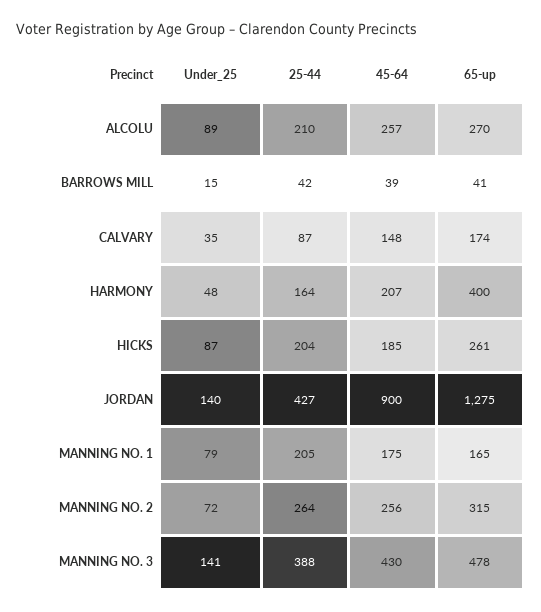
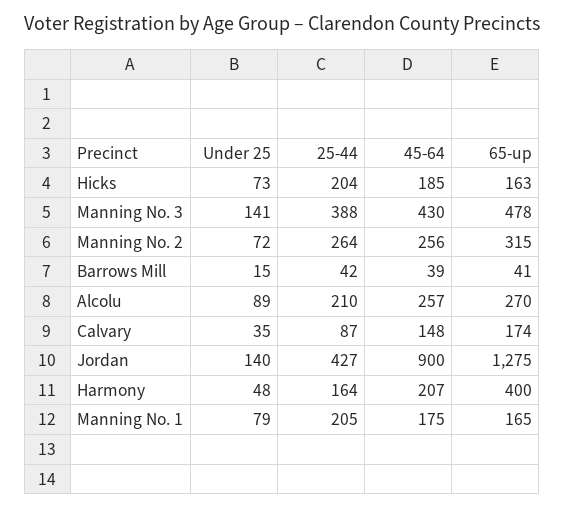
  {
    "Under_25": {
      "ALCOLU": 89,
      "BARROWS MILL": 15,
      "CALVARY": 35,
      "HARMONY": 48,
-     "HICKS": 87,
+     "HICKS": 73,
      "JORDAN": 140,
      "MANNING NO. 1": 79,
      "MANNING NO. 2": 72,
      "MANNING NO. 3": 141
    },
    "25-44": {
      "ALCOLU": 210,
      "BARROWS MILL": 42,
      "CALVARY": 87,
      "HARMONY": 164,
      "HICKS": 204,
      "JORDAN": 427,
      "MANNING NO. 1": 205,
      "MANNING NO. 2": 264,
      "MANNING NO. 3": 388
    },
    "45-64": {
      "ALCOLU": 257,
      "BARROWS MILL": 39,
      "CALVARY": 148,
      "HARMONY": 207,
      "HICKS": 185,
      "JORDAN": 900,
      "MANNING NO. 1": 175,
      "MANNING NO. 2": 256,
      "MANNING NO. 3": 430
    },
    "65-up": {
      "ALCOLU": 270,
      "BARROWS MILL": 41,
      "CALVARY": 174,
      "HARMONY": 400,
-     "HICKS": 261,
+     "HICKS": 163,
      "JORDAN": 1275,
      "MANNING NO. 1": 165,
      "MANNING NO. 2": 315,
      "MANNING NO. 3": 478
    }
  }

